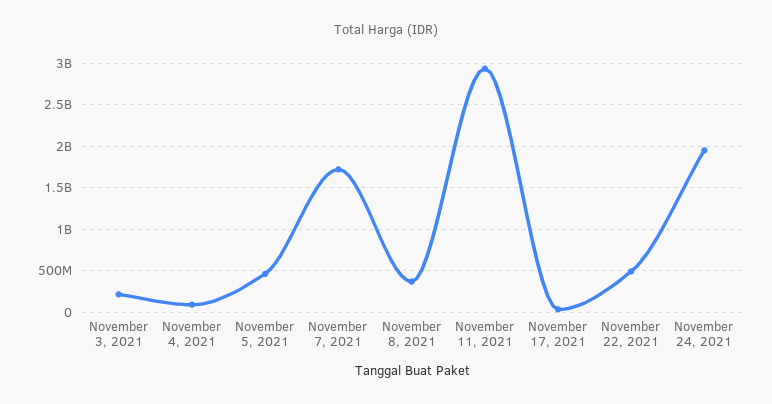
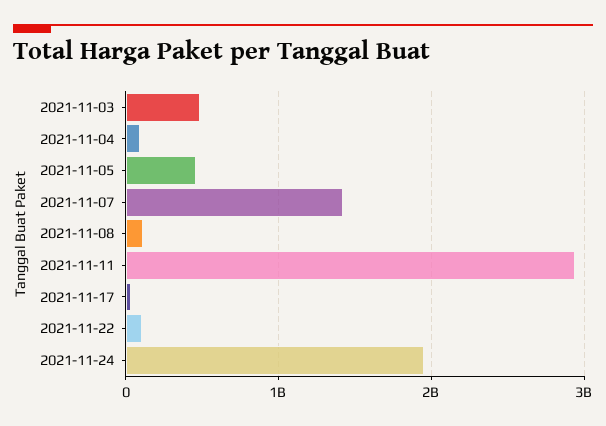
  {
-   "November 3, 2021": 200000000,
+   "November 3, 2021": 500000000,
    "November 4, 2021": 100000000,
    "November 5, 2021": 500000000,
-   "November 7, 2021": 1700000000,
+   "November 7, 2021": 1400000000,
-   "November 8, 2021": 400000000,
+   "November 8, 2021": 100000000,
    "November 11, 2021": 2900000000,
    "November 17, 2021": 0,
-   "November 22, 2021": 500000000,
+   "November 22, 2021": 100000000,
    "November 24, 2021": 2000000000
  }

